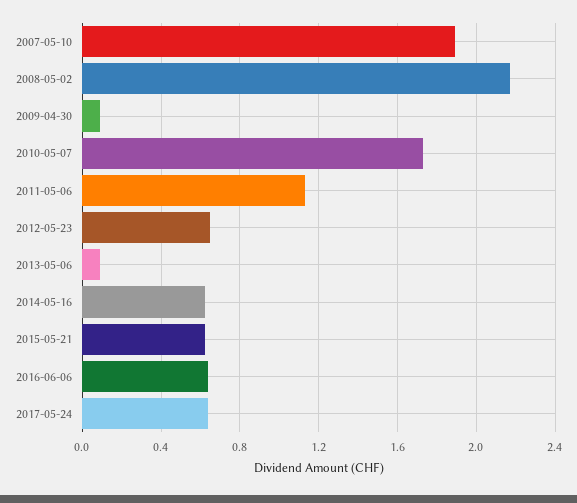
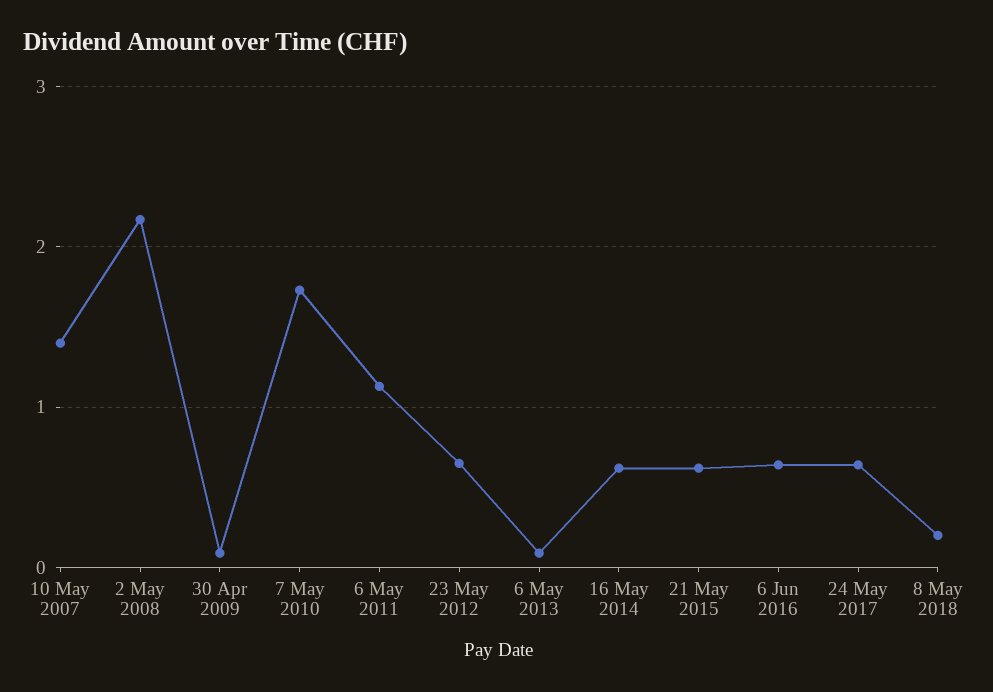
  {
-   "2007-05-10": 1.9,
+   "2007-05-10": 1.4,
    "2008-05-02": 2.15,
    "2009-04-30": 0.1,
    "2010-05-07": 1.75,
    "2011-05-06": 1.15,
    "2012-05-23": 0.65,
    "2013-05-06": 0.1,
    "2014-05-16": 0.6,
    "2015-05-21": 0.6,
    "2016-06-06": 0.65,
-   "2017-05-24": 0.65
+   "2017-05-24": 0.65,
+   "8 May 2018": 0.2
  }

